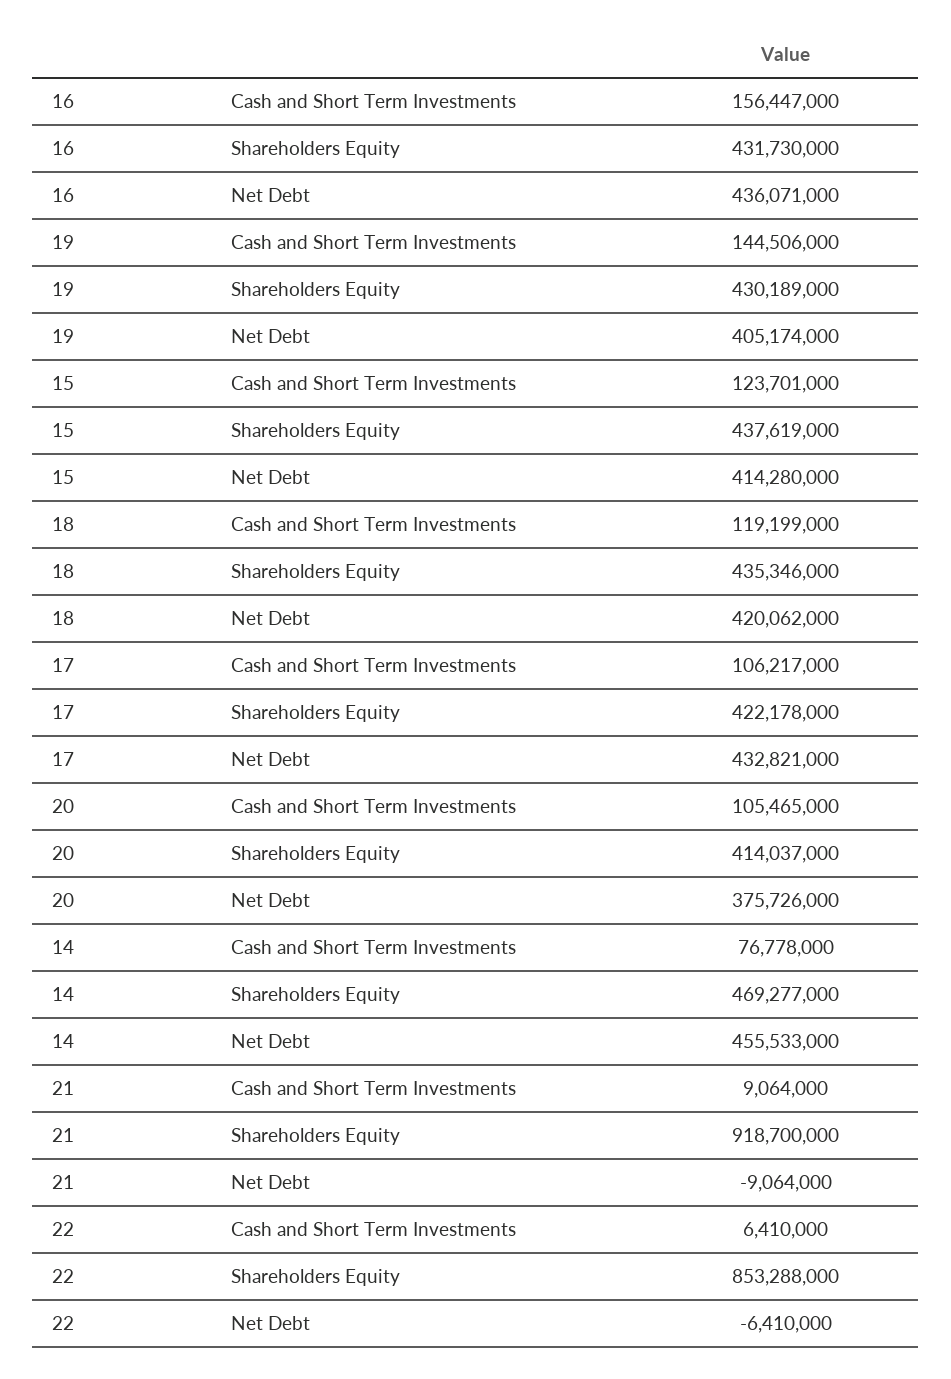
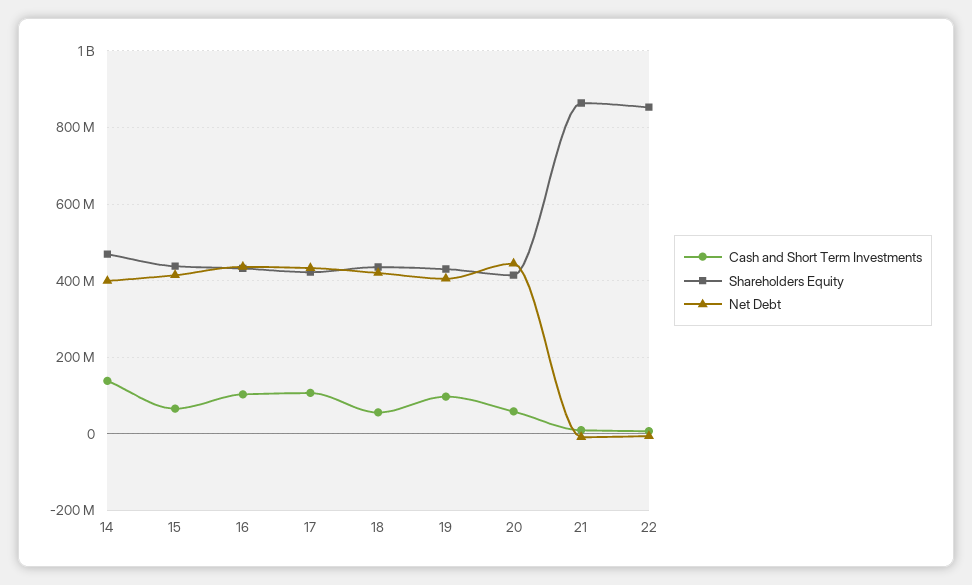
  {
    "Cash and Short Term Investments": {
-     "16": 156447000,
+     "16": 100000000,
-     "19": 144506000,
+     "19": 100000000,
-     "15": 123701000,
+     "15": 60000000,
-     "18": 119199000,
+     "18": 60000000,
      "17": 106217000,
-     "20": 105465000,
+     "20": 60000000,
-     "14": 76778000,
+     "14": 140000000,
      "21": 9064000,
      "22": 6410000
    },
    "Shareholders Equity": {
      "16": 431730000,
      "19": 430189000,
      "15": 437619000,
      "18": 435346000,
      "17": 422178000,
      "20": 414037000,
      "14": 469277000,
-     "21": 918700000,
+     "21": 860000000,
      "22": 853288000
    },
    "Net Debt": {
      "16": 436071000,
      "19": 405174000,
      "15": 414280000,
      "18": 420062000,
      "17": 432821000,
-     "20": 375726000,
+     "20": 440000000,
-     "14": 455533000,
+     "14": 400000000,
      "21": -9064000,
      "22": -6410000
    }
  }

